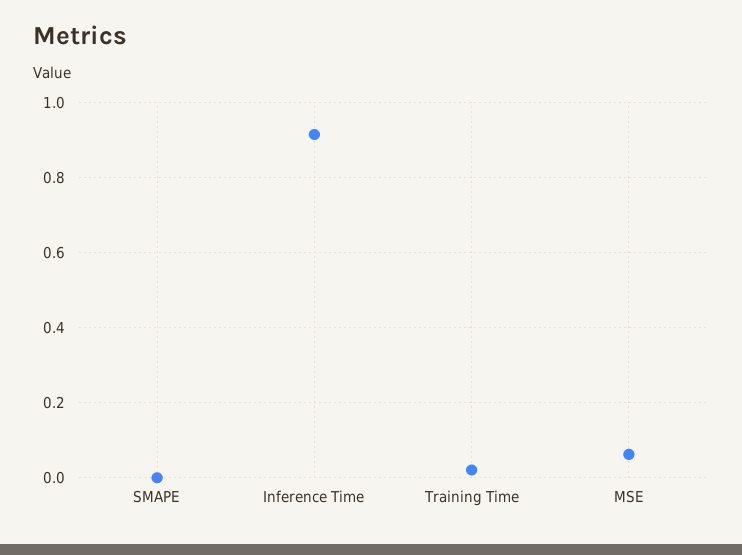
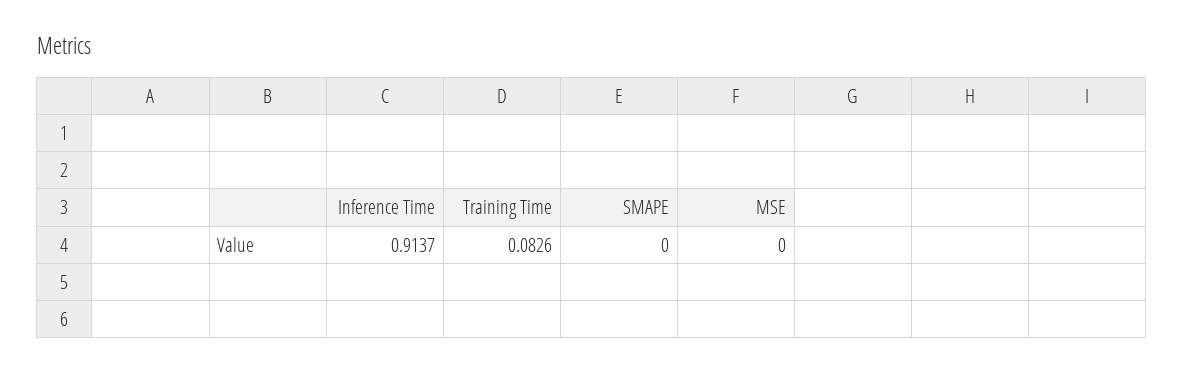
  {
    "SMAPE": 0,
    "Inference Time": 0.9137,
-   "Training Time": 0.02,
+   "Training Time": 0.0826,
-   "MSE": 0.06
+   "MSE": 0
  }

